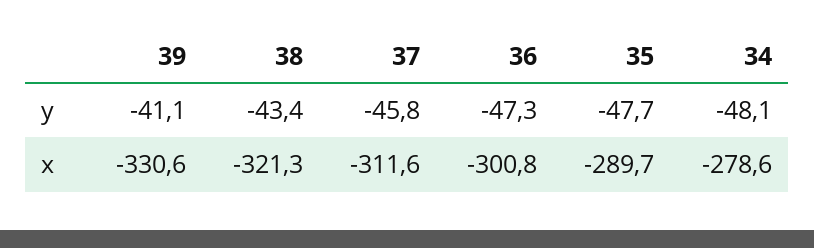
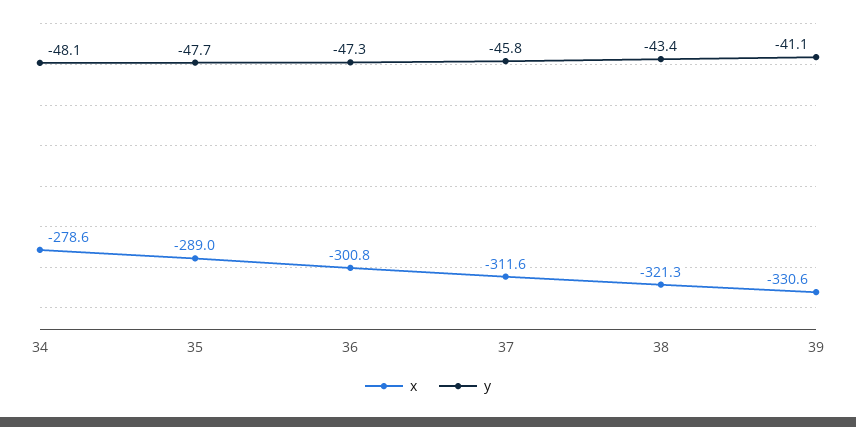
  {
    "y": {
      "39": -41.1,
      "38": -43.4,
      "37": -45.8,
      "36": -47.3,
      "35": -47.7,
      "34": -48.1
    },
    "x": {
      "39": -330.6,
      "38": -321.3,
      "37": -311.6,
      "36": -300.8,
-     "35": -289.7,
+     "35": -289,
      "34": -278.6
    }
  }

